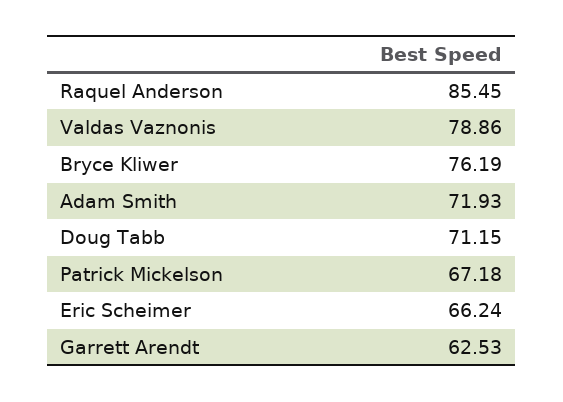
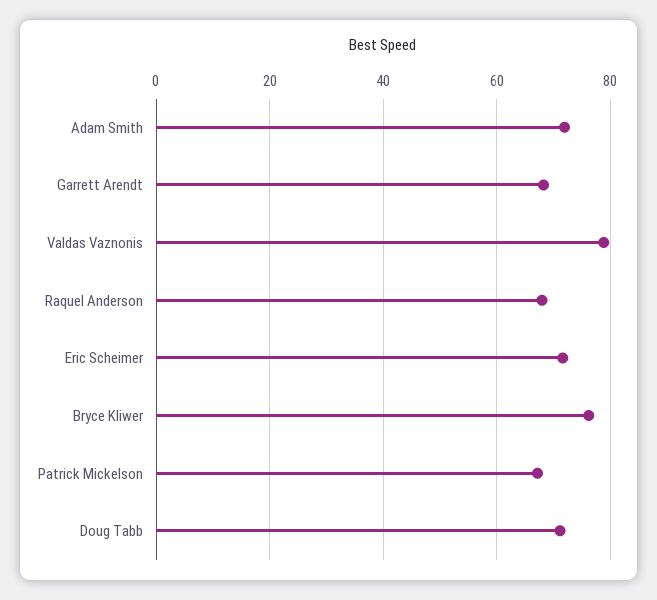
  {
-   "Raquel Anderson": 85.45,
+   "Raquel Anderson": 68,
    "Valdas Vaznonis": 78.86,
    "Bryce Kliwer": 76.19,
    "Adam Smith": 71.93,
    "Doug Tabb": 71.15,
    "Patrick Mickelson": 67.18,
-   "Eric Scheimer": 66.24,
+   "Eric Scheimer": 72,
-   "Garrett Arendt": 62.53
+   "Garrett Arendt": 68
  }

